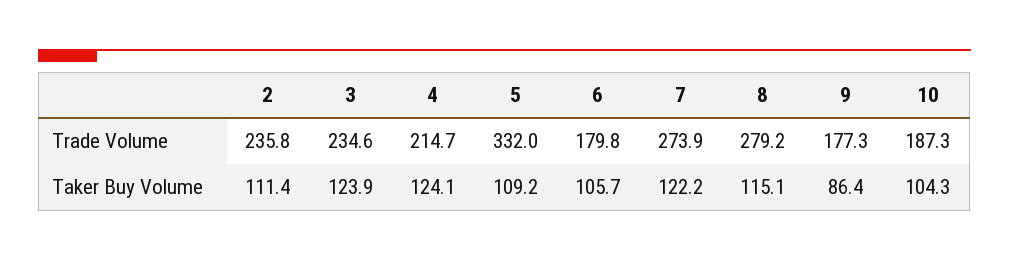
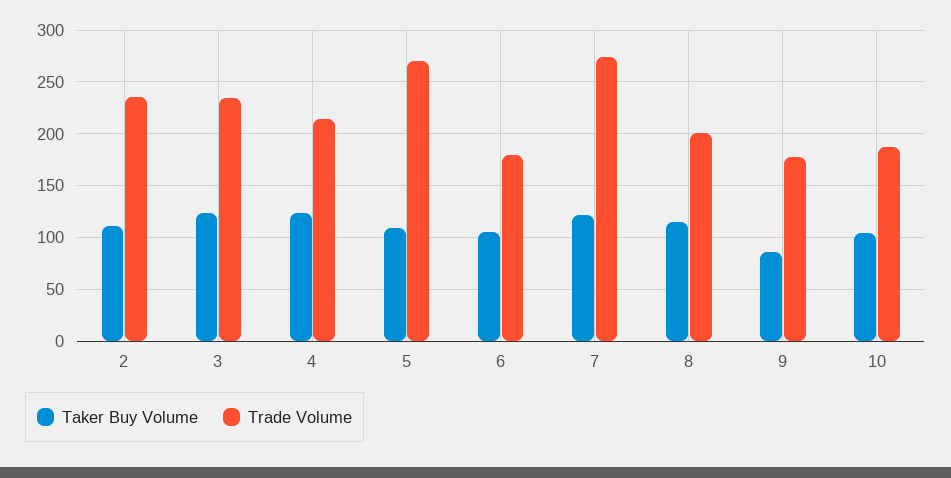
  {
    "Trade Volume": {
      "2": 235.8,
      "3": 234.6,
      "4": 214.7,
-     "5": 332,
+     "5": 270,
      "6": 179.8,
      "7": 273.9,
-     "8": 279.2,
+     "8": 200,
      "9": 177.3,
      "10": 187.3
    },
    "Taker Buy Volume": {
      "2": 111.4,
      "3": 123.9,
      "4": 124.1,
      "5": 109.2,
      "6": 105.7,
      "7": 122.2,
      "8": 115.1,
      "9": 86.4,
      "10": 104.3
    }
  }

